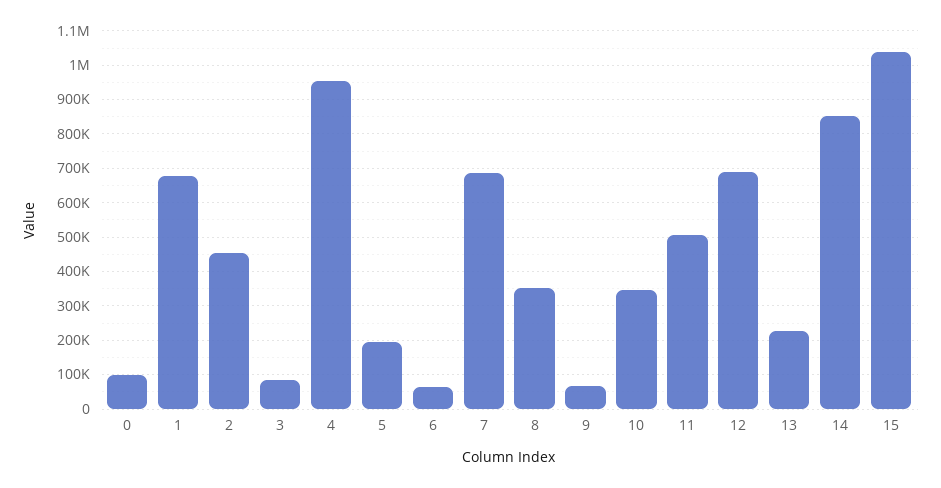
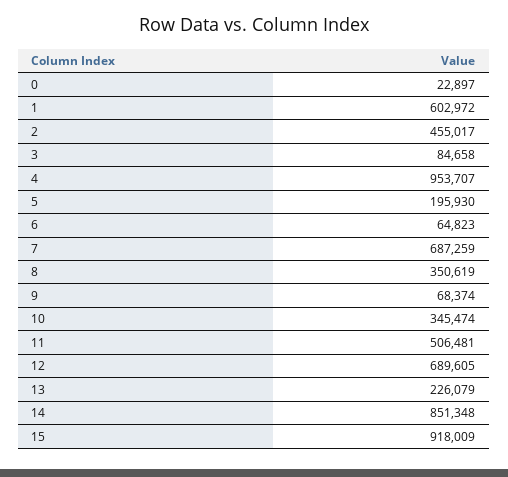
  {
-   "0": 100000,
+   "0": 22897,
-   "1": 680000,
+   "1": 602972,
    "2": 455017,
    "3": 84658,
    "4": 953707,
    "5": 195930,
    "6": 64823,
    "7": 687259,
    "8": 350619,
    "9": 68374,
    "10": 345474,
    "11": 506481,
    "12": 689605,
    "13": 226079,
    "14": 851348,
-   "15": 1040000
+   "15": 918009
  }

